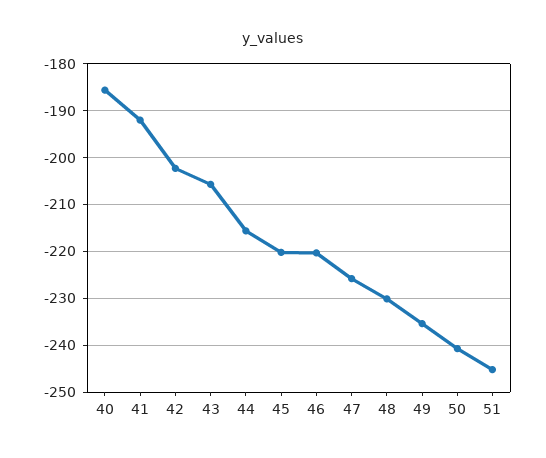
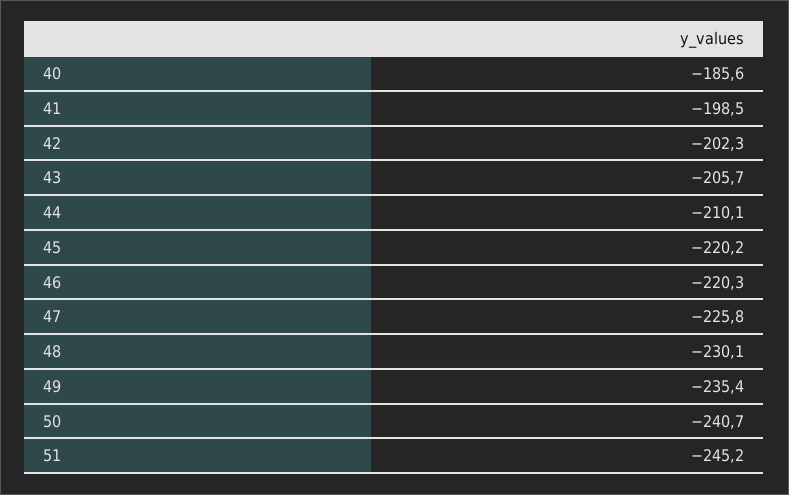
  {
    "40": -185.6,
-   "41": -192,
+   "41": -198.5,
    "42": -202.3,
    "43": -205.7,
-   "44": -216,
+   "44": -210.1,
    "45": -220.2,
    "46": -220.3,
    "47": -225.8,
    "48": -230.1,
    "49": -235.4,
    "50": -240.7,
    "51": -245.2
  }

